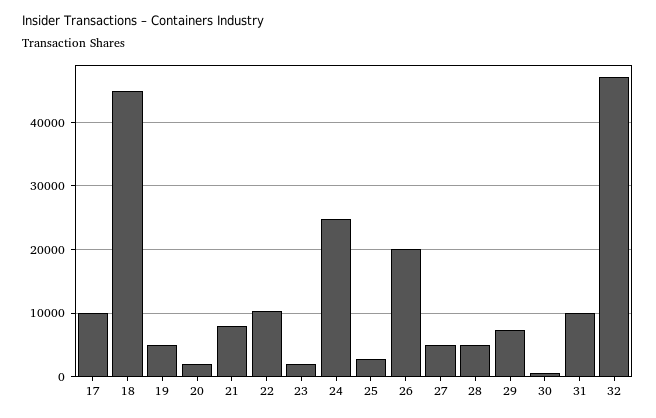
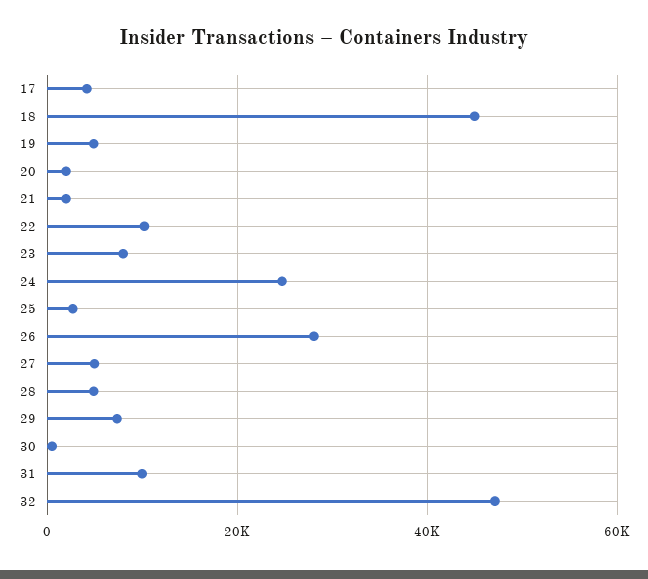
  {
-   "17": 10000,
+   "17": 4000,
    "18": 45000,
    "19": 5000,
    "20": 2000,
-   "21": 8000,
+   "21": 2000,
    "22": 10000,
-   "23": 2000,
+   "23": 8000,
    "24": 25000,
    "25": 3000,
-   "26": 20000,
+   "26": 28000,
    "27": 5000,
    "28": 5000,
    "29": 7000,
    "30": 1000,
    "31": 10000,
    "32": 47000
  }

